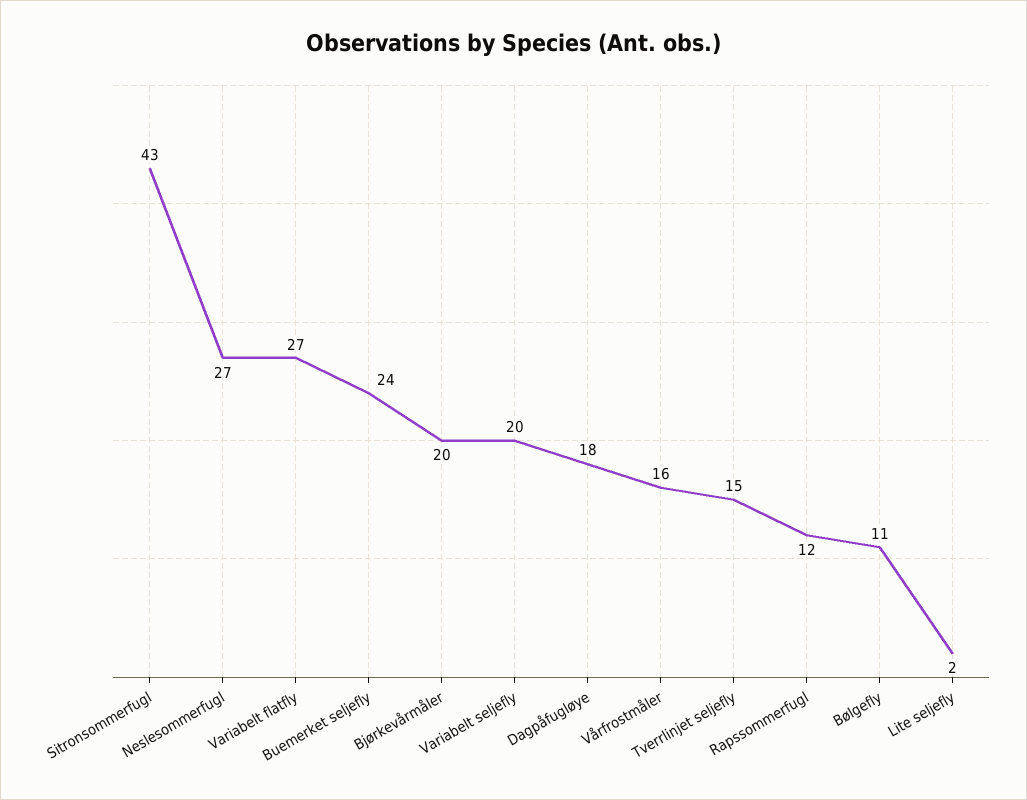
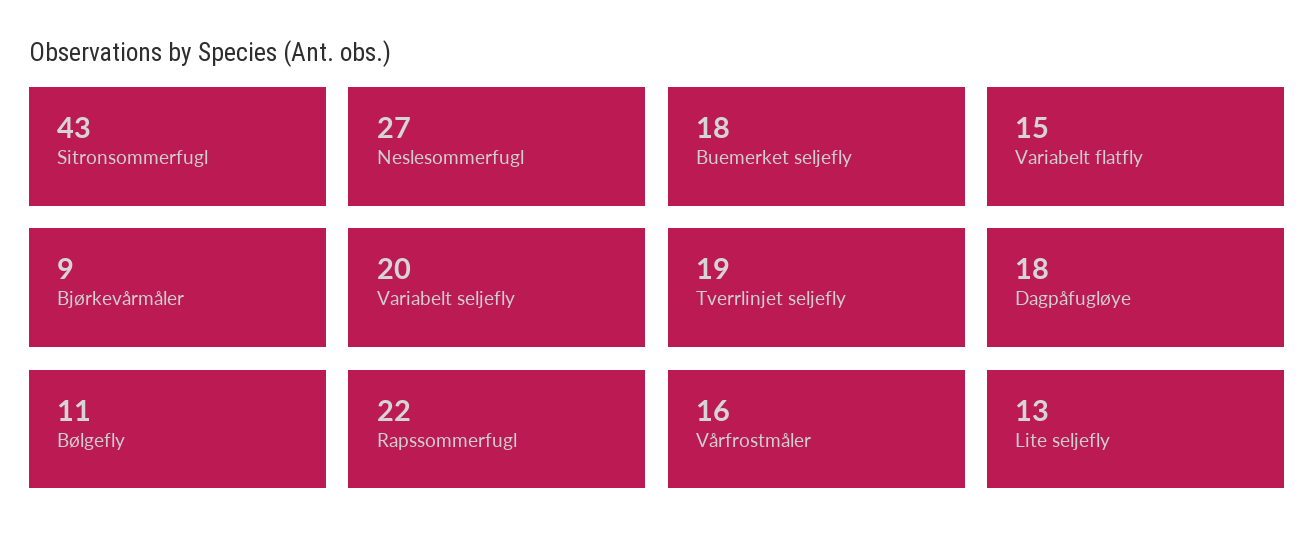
  {
    "Sitronsommerfugl": 43,
    "Neslesommerfugl": 27,
-   "Variabelt flatfly": 27,
+   "Variabelt flatfly": 15,
-   "Buemerket seljefly": 24,
+   "Buemerket seljefly": 18,
-   "Bjørkevårmåler": 20,
+   "Bjørkevårmåler": 9,
    "Variabelt seljefly": 20,
    "Dagpåfugløye": 18,
    "Vårfrostmåler": 16,
-   "Tverrlinjet seljefly": 15,
+   "Tverrlinjet seljefly": 19,
-   "Rapssommerfugl": 12,
+   "Rapssommerfugl": 22,
    "Bølgefly": 11,
-   "Lite seljefly": 2
+   "Lite seljefly": 13
  }

